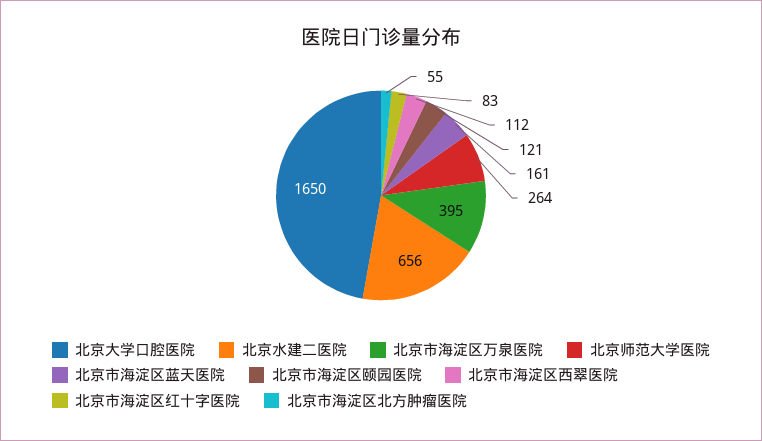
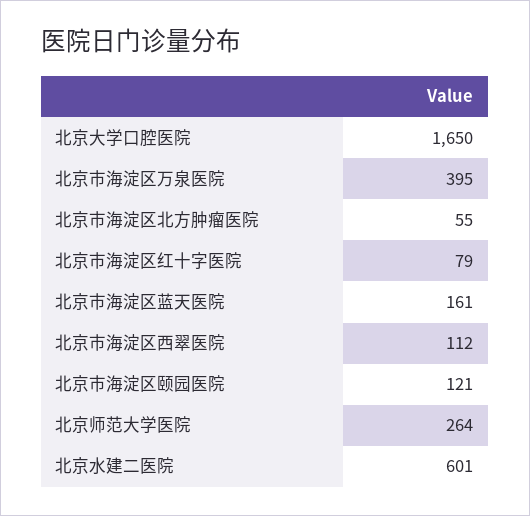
  {
    "北京大学口腔医院": 1650,
-   "北京水建二医院": 656,
+   "北京水建二医院": 601,
    "北京市海淀区万泉医院": 395,
    "北京师范大学医院": 264,
    "北京市海淀区蓝天医院": 161,
    "北京市海淀区颐园医院": 121,
    "北京市海淀区西翠医院": 112,
-   "北京市海淀区红十字医院": 83,
+   "北京市海淀区红十字医院": 79,
    "北京市海淀区北方肿瘤医院": 55
  }

